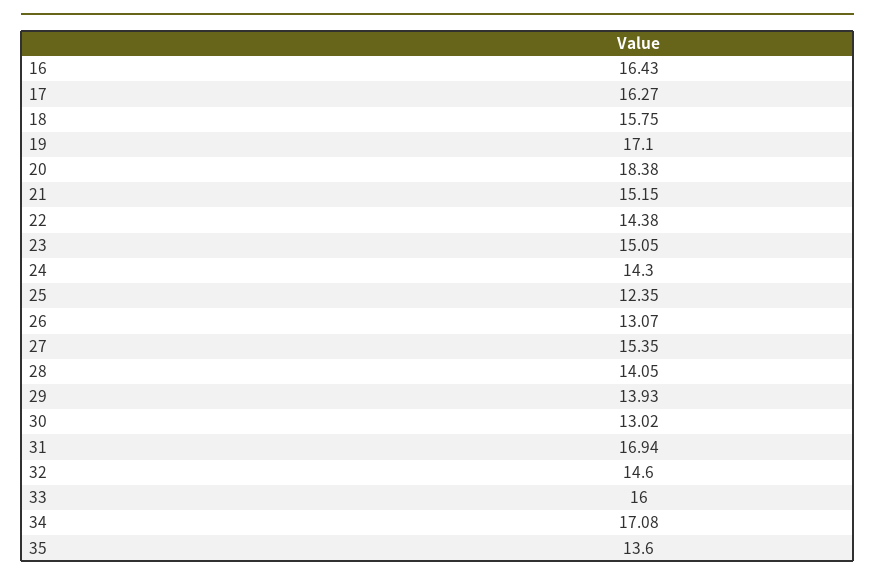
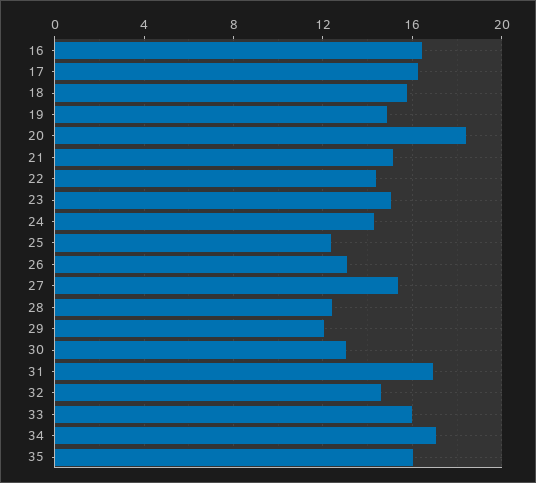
  {
    "16": 16.43,
    "17": 16.27,
    "18": 15.75,
-   "19": 17.1,
+   "19": 15,
    "20": 18.38,
    "21": 15.15,
    "22": 14.38,
    "23": 15.05,
    "24": 14.3,
    "25": 12.35,
    "26": 13.07,
    "27": 15.35,
-   "28": 14.05,
+   "28": 12.5,
-   "29": 13.93,
+   "29": 12,
    "30": 13.02,
    "31": 16.94,
    "32": 14.6,
    "33": 16,
    "34": 17.08,
-   "35": 13.6
+   "35": 16
  }

